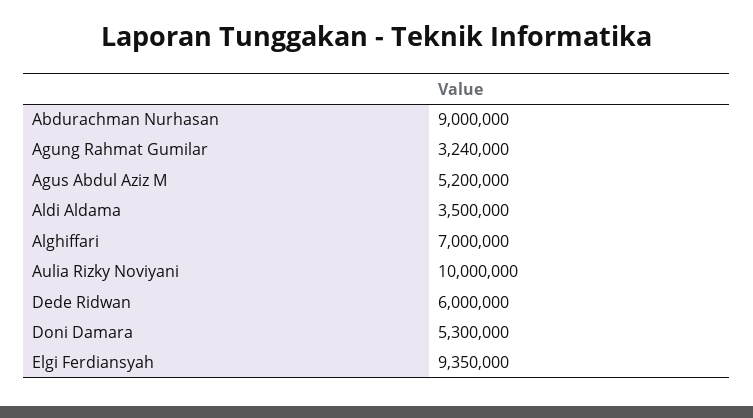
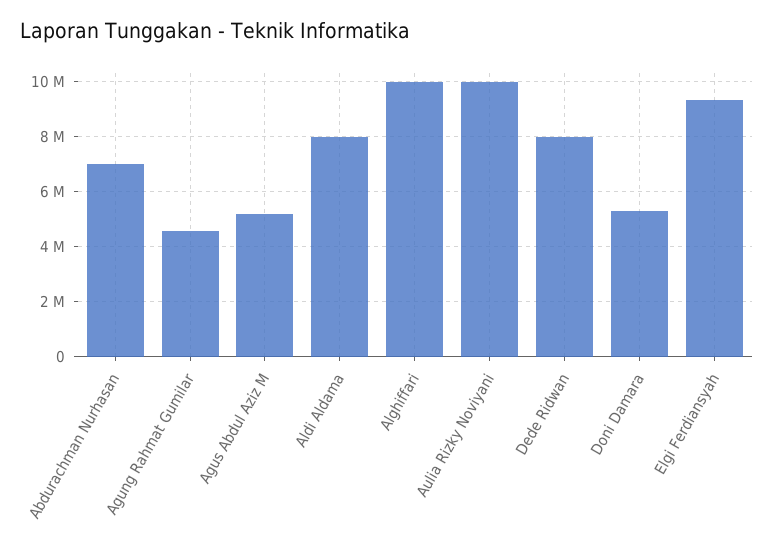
  {
-   "Abdurachman Nurhasan": 9000000,
+   "Abdurachman Nurhasan": 7000000,
-   "Agung Rahmat Gumilar": 3240000,
+   "Agung Rahmat Gumilar": 4500000,
    "Agus Abdul Aziz M": 5200000,
-   "Aldi Aldama": 3500000,
+   "Aldi Aldama": 8000000,
-   "Alghiffari": 7000000,
+   "Alghiffari": 10000000,
    "Aulia Rizky Noviyani": 10000000,
-   "Dede Ridwan": 6000000,
+   "Dede Ridwan": 8000000,
    "Doni Damara": 5300000,
    "Elgi Ferdiansyah": 9350000
  }

